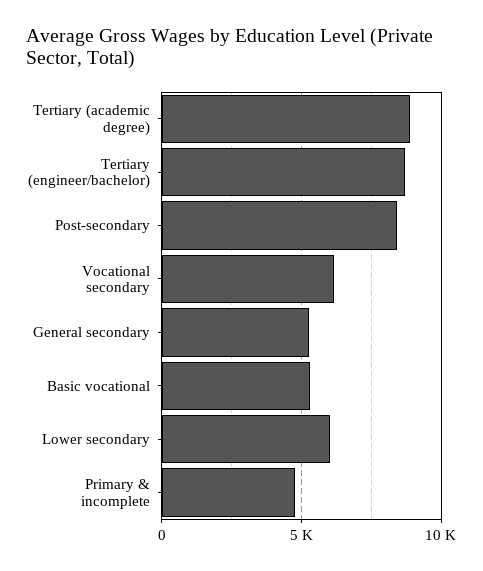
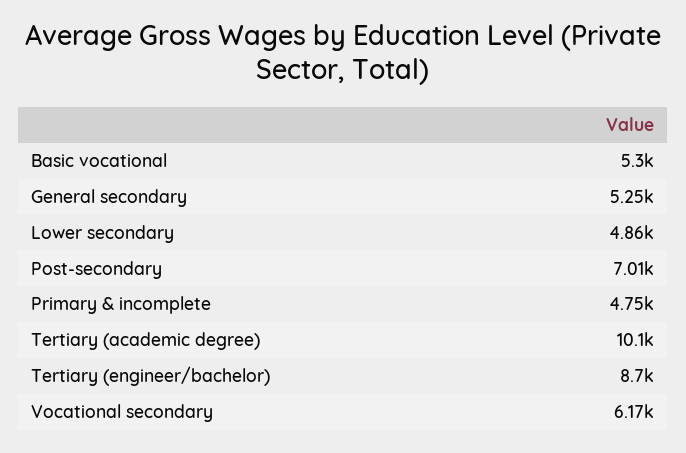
  {
-   "Tertiary (academic degree)": 9000,
+   "Tertiary (academic degree)": 10100,
    "Tertiary (engineer/bachelor)": 8700,
-   "Post-secondary": 8500,
+   "Post-secondary": 7010,
    "Vocational secondary": 6170,
    "General secondary": 5250,
    "Basic vocational": 5300,
-   "Lower secondary": 6000,
+   "Lower secondary": 4860,
    "Primary & incomplete": 4750
  }

